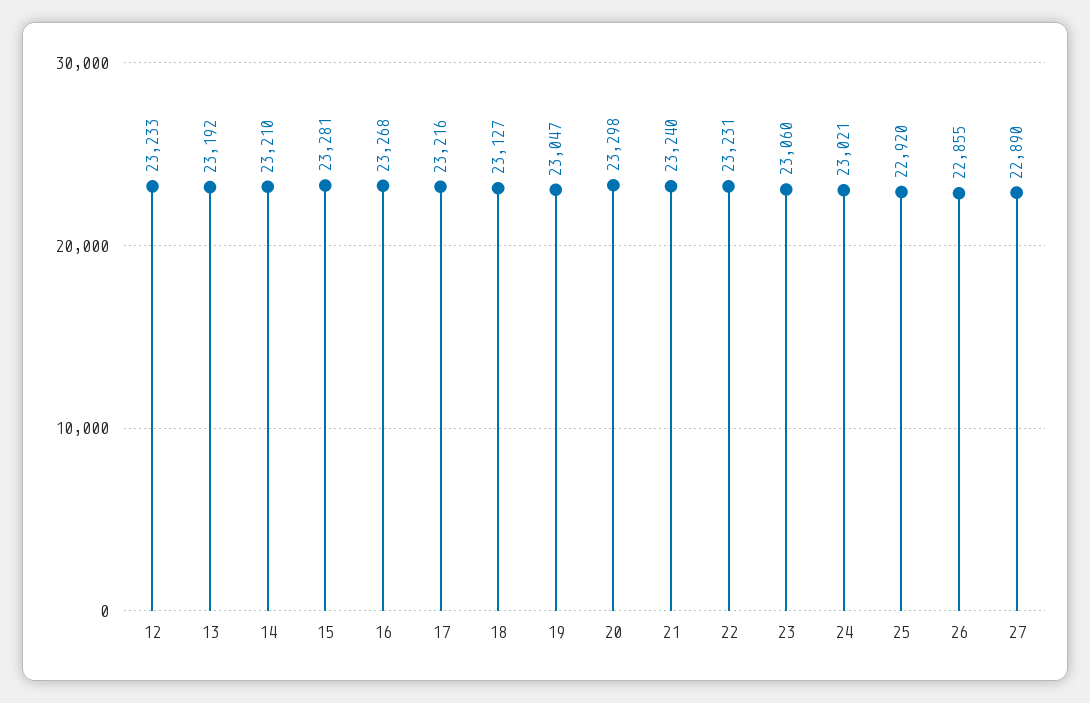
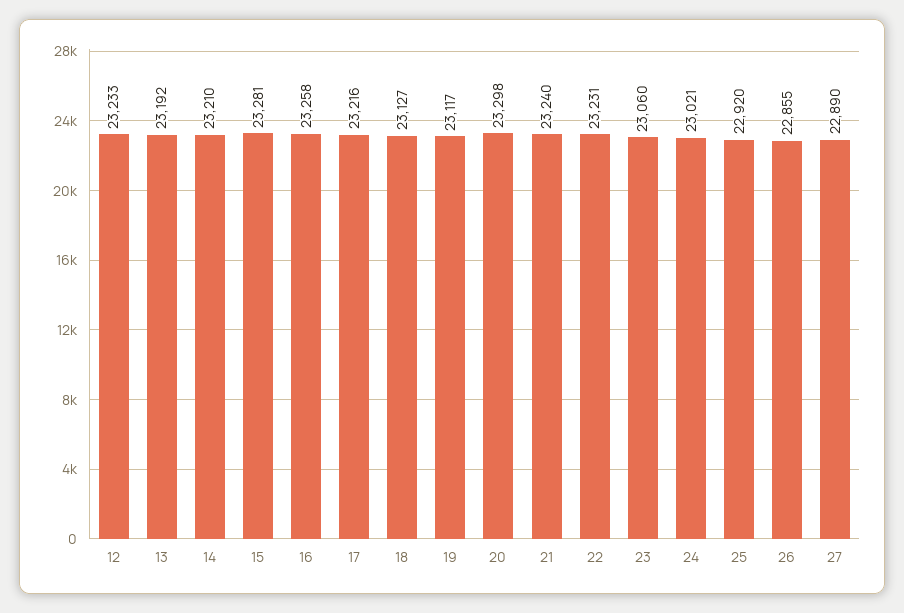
  {
    "12": 23233,
    "13": 23192,
    "14": 23210,
    "15": 23281,
-   "16": 23268,
+   "16": 23258,
    "17": 23216,
    "18": 23127,
-   "19": 23047,
+   "19": 23117,
    "20": 23298,
    "21": 23240,
    "22": 23231,
    "23": 23060,
    "24": 23021,
    "25": 22920,
    "26": 22855,
    "27": 22890
  }

